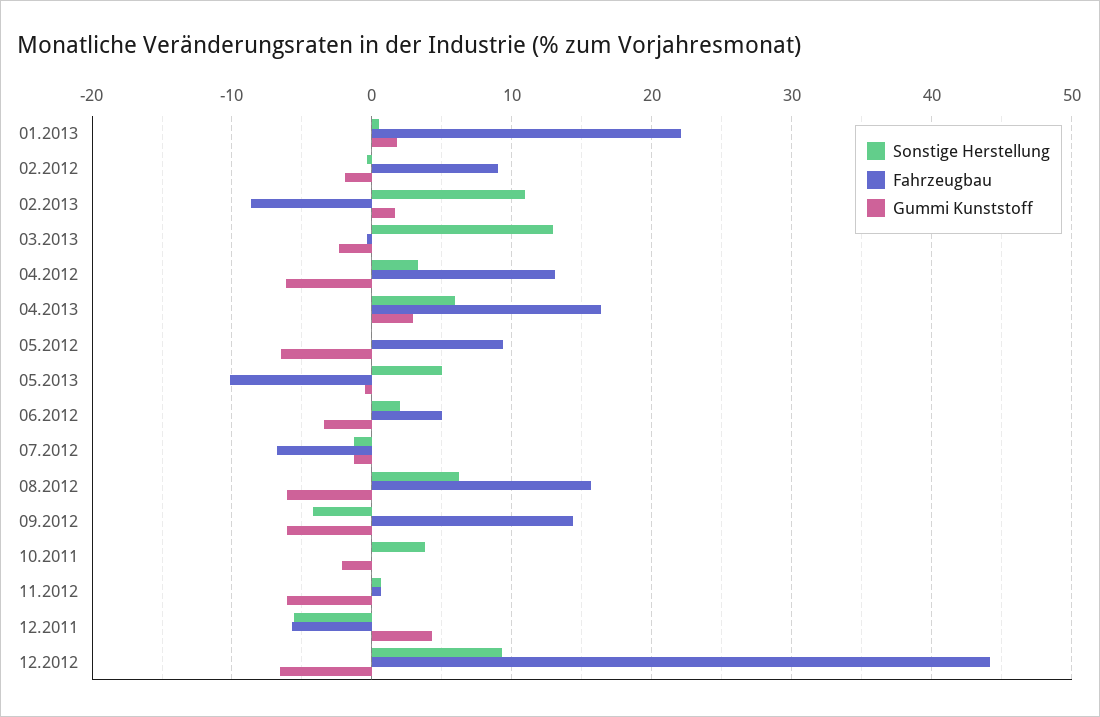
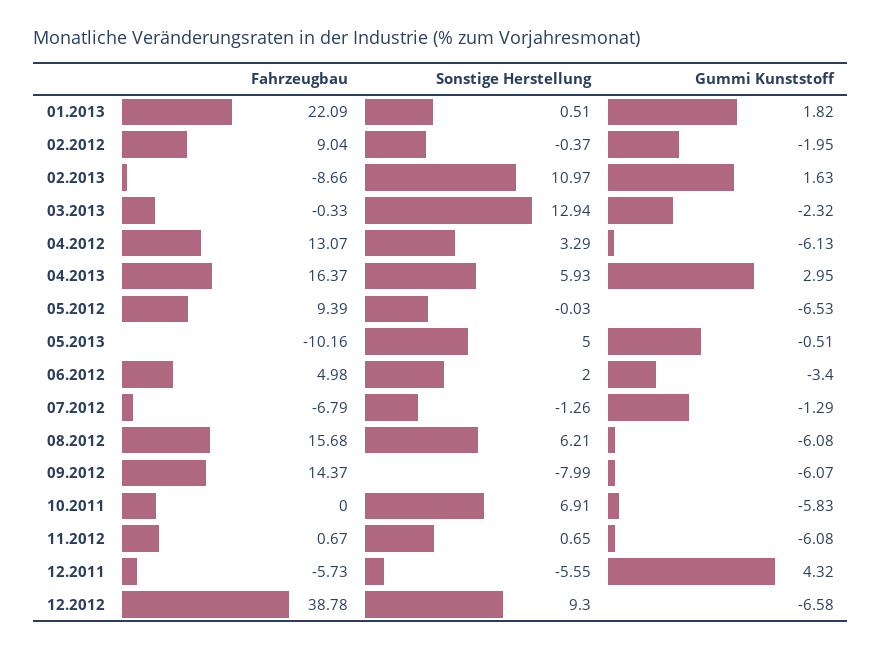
  {
    "Sonstige Herstellung": {
      "01.2013": 0.51,
      "02.2012": -0.37,
      "02.2013": 10.97,
      "03.2013": 12.94,
      "04.2012": 3.29,
      "04.2013": 5.93,
      "05.2012": -0.03,
      "05.2013": 5,
      "06.2012": 2,
      "07.2012": -1.26,
      "08.2012": 6.21,
-     "09.2012": -4,
+     "09.2012": -7.99,
-     "10.2011": 4,
+     "10.2011": 6.91,
      "11.2012": 0.65,
      "12.2011": -5.55,
      "12.2012": 9.3
    },
    "Fahrzeugbau": {
      "01.2013": 22.09,
      "02.2012": 9.04,
      "02.2013": -8.66,
      "03.2013": -0.33,
      "04.2012": 13.07,
      "04.2013": 16.37,
      "05.2012": 9.39,
      "05.2013": -10.16,
      "06.2012": 4.98,
      "07.2012": -6.79,
      "08.2012": 15.68,
      "09.2012": 14.37,
      "10.2011": 0,
      "11.2012": 0.67,
      "12.2011": -5.73,
-     "12.2012": 44
+     "12.2012": 38.78
    },
    "Gummi Kunststoff": {
      "01.2013": 1.82,
      "02.2012": -1.95,
      "02.2013": 1.63,
      "03.2013": -2.32,
      "04.2012": -6.13,
      "04.2013": 2.95,
      "05.2012": -6.53,
      "05.2013": -0.51,
      "06.2012": -3.4,
      "07.2012": -1.29,
      "08.2012": -6.08,
      "09.2012": -6.07,
-     "10.2011": -2,
+     "10.2011": -5.83,
      "11.2012": -6.08,
      "12.2011": 4.32,
      "12.2012": -6.58
    }
  }

